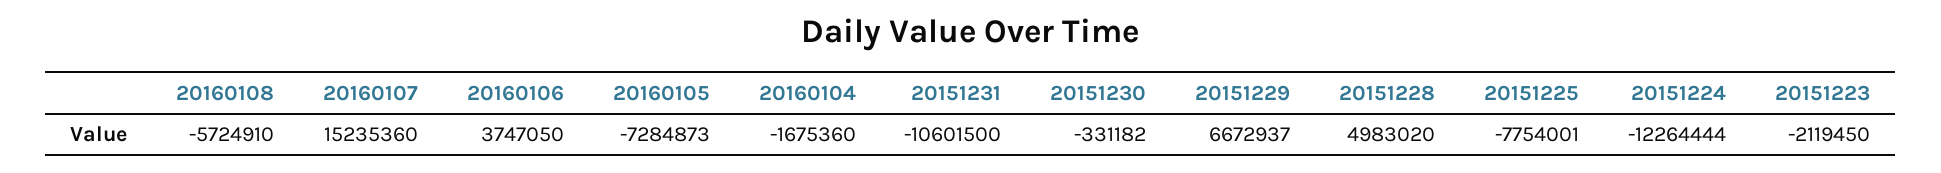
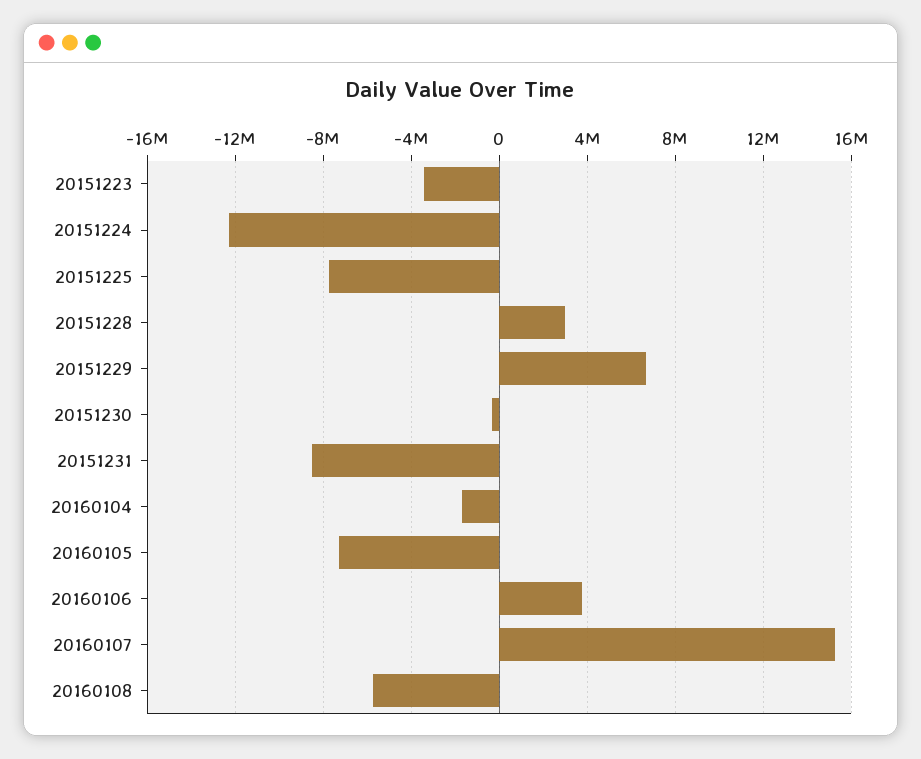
  {
    "20160108": -5724910,
    "20160107": 15235360,
    "20160106": 3747050,
    "20160105": -7284873,
    "20160104": -1675360,
-   "20151231": -10601500,
+   "20151231": -8500000,
    "20151230": -331182,
    "20151229": 6672937,
-   "20151228": 4983020,
+   "20151228": 3000000,
    "20151225": -7754001,
    "20151224": -12264444,
-   "20151223": -2119450
+   "20151223": -3500000
  }

